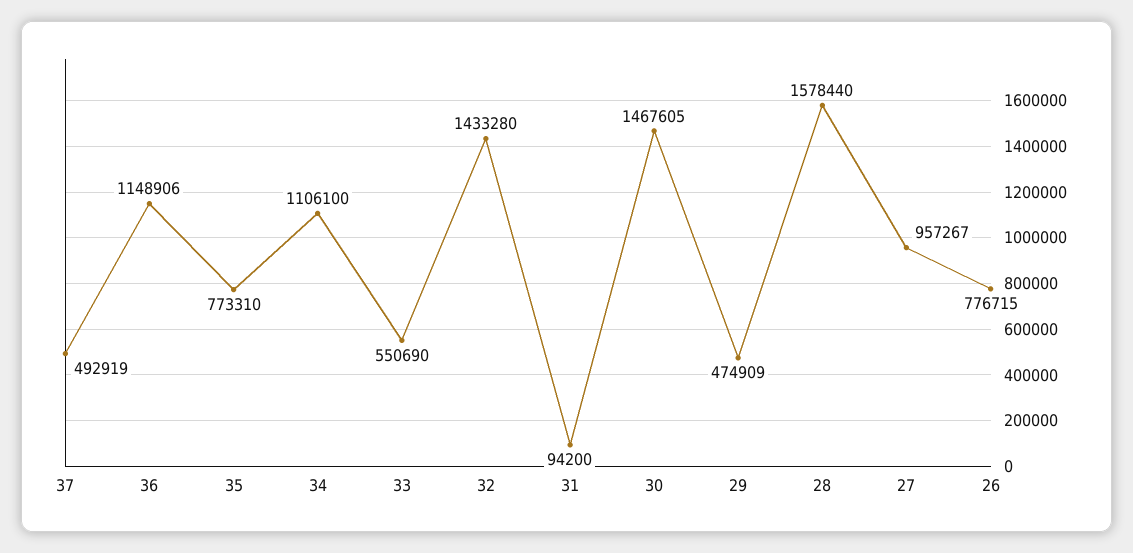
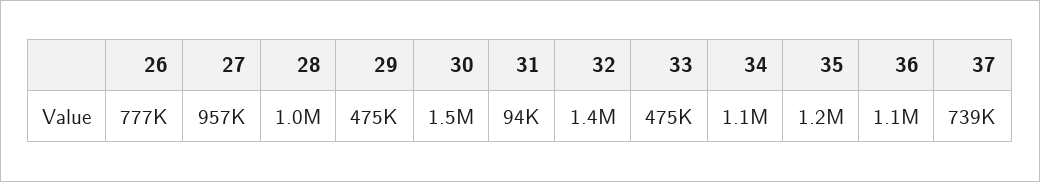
  {
-   "37": 492919,
+   "37": 739000,
    "36": 1148906,
-   "35": 773310,
+   "35": 1200000,
    "34": 1106100,
-   "33": 550690,
+   "33": 475000,
    "32": 1433280,
    "31": 94200,
    "30": 1467605,
    "29": 474909,
-   "28": 1578440,
+   "28": 1000000,
    "27": 957267,
    "26": 776715
  }

